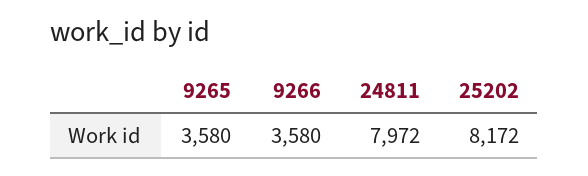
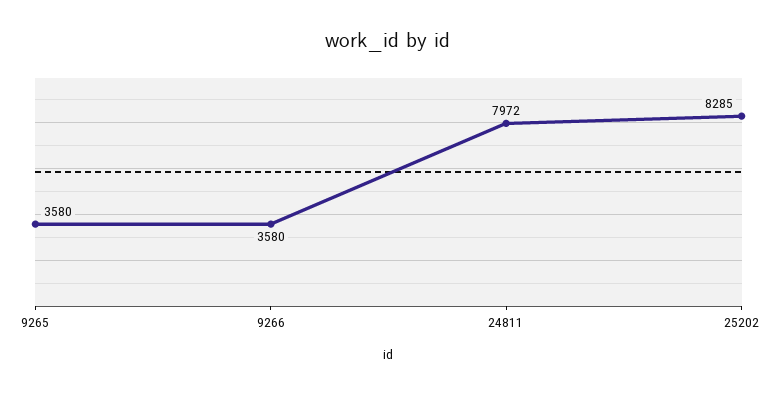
  {
    "9265": 3580,
    "9266": 3580,
    "24811": 7972,
-   "25202": 8172
+   "25202": 8285
  }

